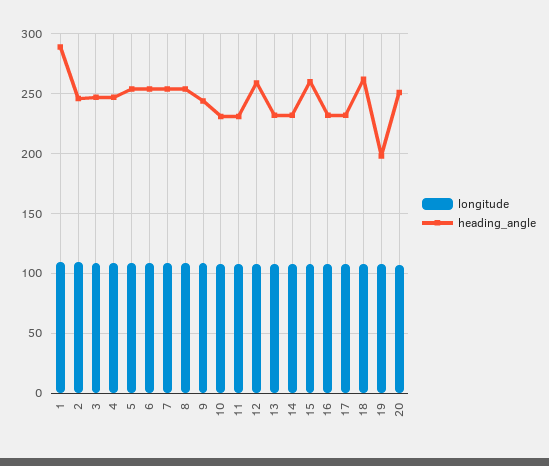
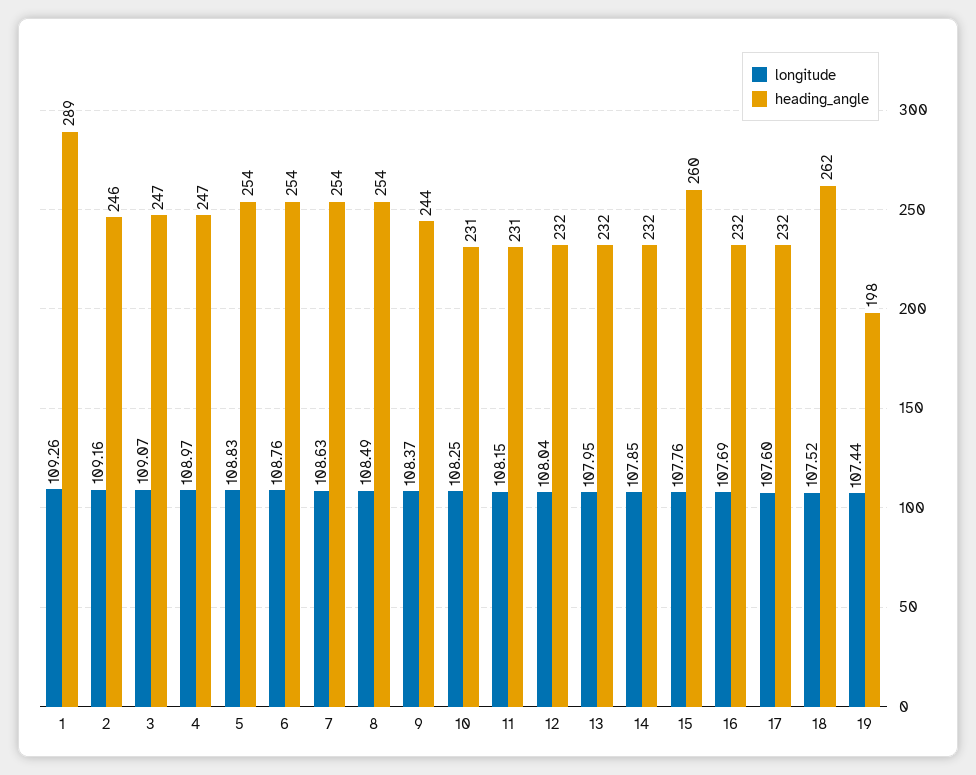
  {
    "longitude": {
      "1": 109.26,
      "2": 109.16,
      "3": 109.07,
      "4": 108.97,
      "5": 108.83,
      "6": 108.76,
      "7": 108.63,
      "8": 108.49,
      "9": 108.37,
      "10": 108.25,
      "11": 108.15,
      "12": 108.04,
      "13": 107.95,
      "14": 107.85,
      "15": 107.76,
      "16": 107.69,
      "17": 107.6,
      "18": 107.52,
-     "19": 107.44,
+     "19": 107.44
-     "20": 110
    },
    "heading_angle": {
      "1": 289,
      "2": 246,
      "3": 247,
      "4": 247,
      "5": 254,
      "6": 254,
      "7": 254,
      "8": 254,
      "9": 244,
      "10": 231,
      "11": 231,
-     "12": 260,
+     "12": 232,
      "13": 232,
      "14": 232,
      "15": 260,
      "16": 232,
      "17": 232,
      "18": 262,
-     "19": 198,
+     "19": 198
-     "20": 250
    }
  }

